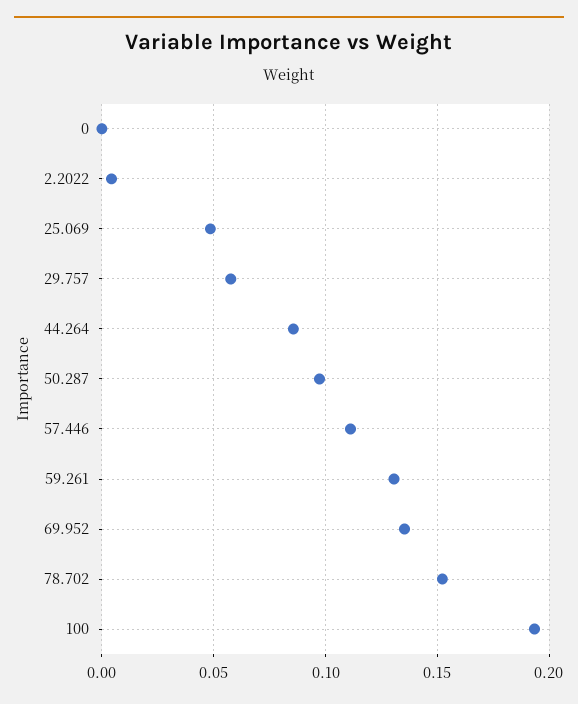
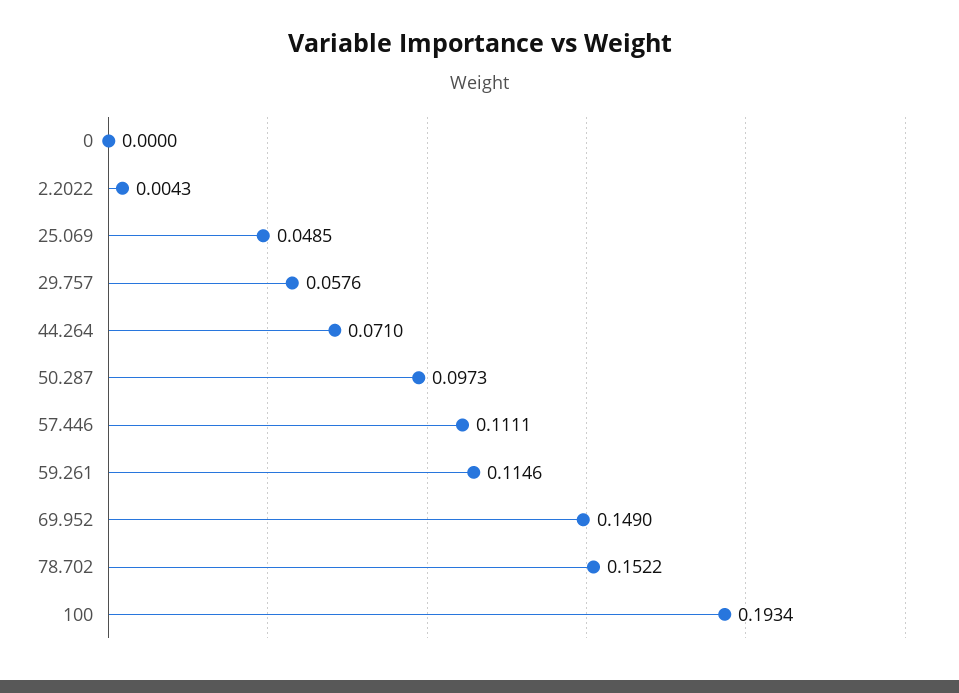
  {
    "0": 0,
    "2.2022": 0.0043,
    "25.069": 0.0485,
    "29.757": 0.0576,
-   "44.264": 0.085,
+   "44.264": 0.071,
    "50.287": 0.0973,
    "57.446": 0.1111,
-   "59.261": 0.13,
+   "59.261": 0.1146,
-   "69.952": 0.135,
+   "69.952": 0.149,
    "78.702": 0.1522,
    "100": 0.1934
  }

